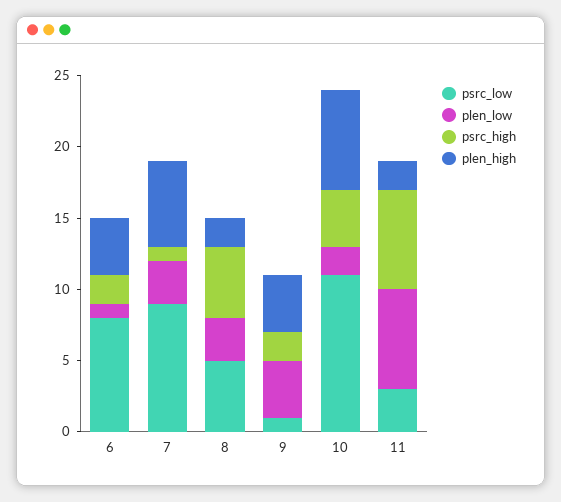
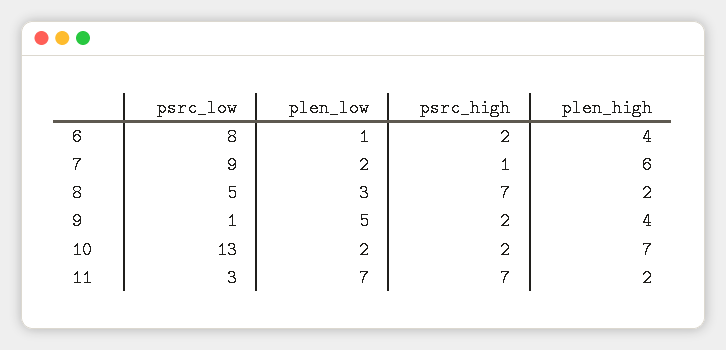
  {
    "psrc_low": {
      "6": 8,
      "7": 9,
      "8": 5,
      "9": 1,
-     "10": 11,
+     "10": 13,
      "11": 3
    },
    "plen_low": {
      "6": 1,
-     "7": 3,
+     "7": 2,
      "8": 3,
-     "9": 4,
+     "9": 5,
      "10": 2,
      "11": 7
    },
    "psrc_high": {
      "6": 2,
      "7": 1,
-     "8": 5,
+     "8": 7,
      "9": 2,
-     "10": 4,
+     "10": 2,
      "11": 7
    },
    "plen_high": {
      "6": 4,
      "7": 6,
      "8": 2,
      "9": 4,
      "10": 7,
      "11": 2
    }
  }

